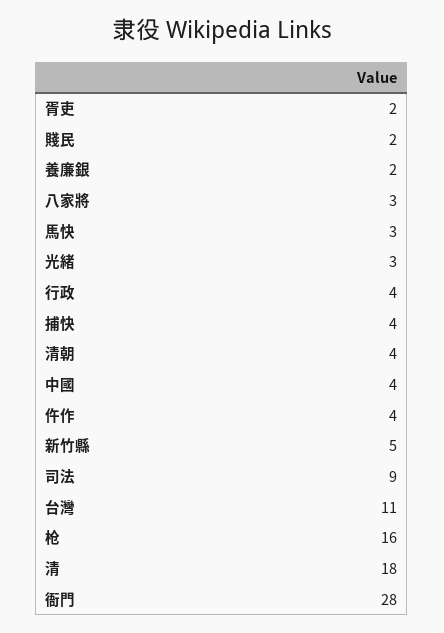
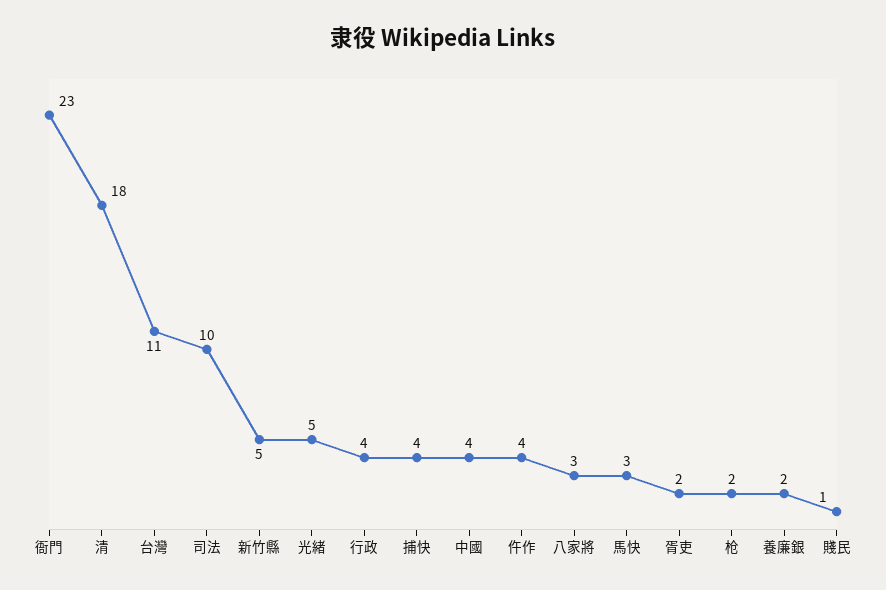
  {
    "胥吏": 2,
-   "賤民": 2,
+   "賤民": 1,
    "養廉銀": 2,
    "八家將": 3,
    "馬快": 3,
-   "光緒": 3,
+   "光緒": 5,
    "行政": 4,
    "捕快": 4,
-   "清朝": 4,
    "中國": 4,
    "仵作": 4,
    "新竹縣": 5,
-   "司法": 9,
+   "司法": 10,
    "台灣": 11,
-   "枪": 16,
+   "枪": 2,
    "清": 18,
-   "衙門": 28
+   "衙門": 23
  }

